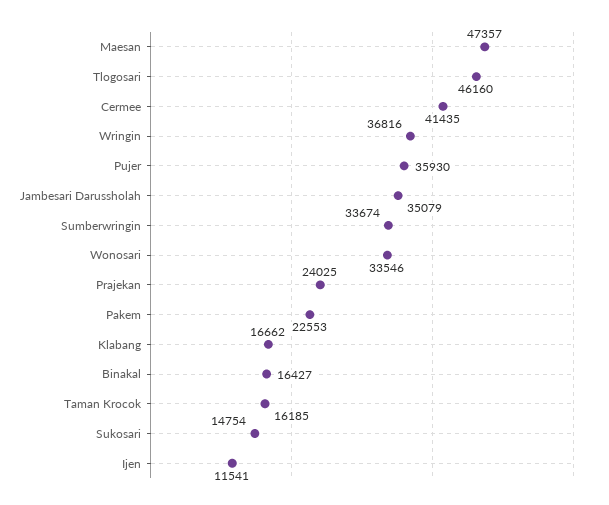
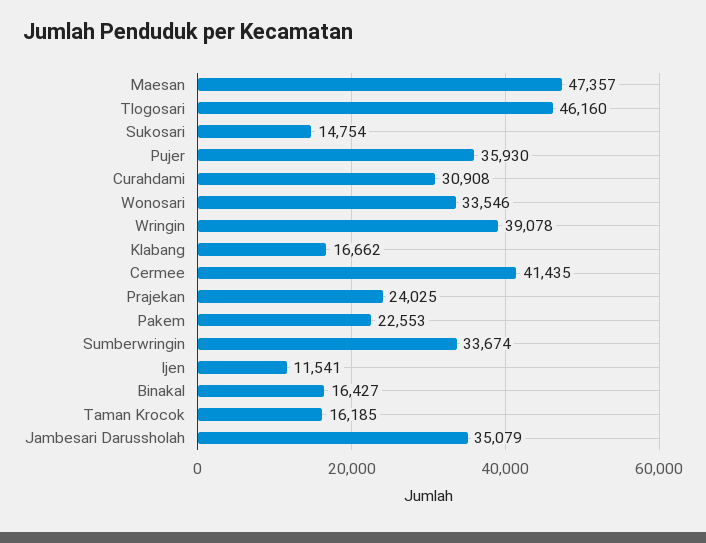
  {
    "Maesan": 47357,
    "Tlogosari": 46160,
    "Cermee": 41435,
-   "Wringin": 36816,
+   "Wringin": 39078,
    "Pujer": 35930,
    "Jambesari Darussholah": 35079,
    "Sumberwringin": 33674,
    "Wonosari": 33546,
    "Prajekan": 24025,
    "Pakem": 22553,
    "Klabang": 16662,
    "Binakal": 16427,
    "Taman Krocok": 16185,
    "Sukosari": 14754,
-   "Ijen": 11541
+   "Ijen": 11541,
+   "Curahdami": 30908
  }

